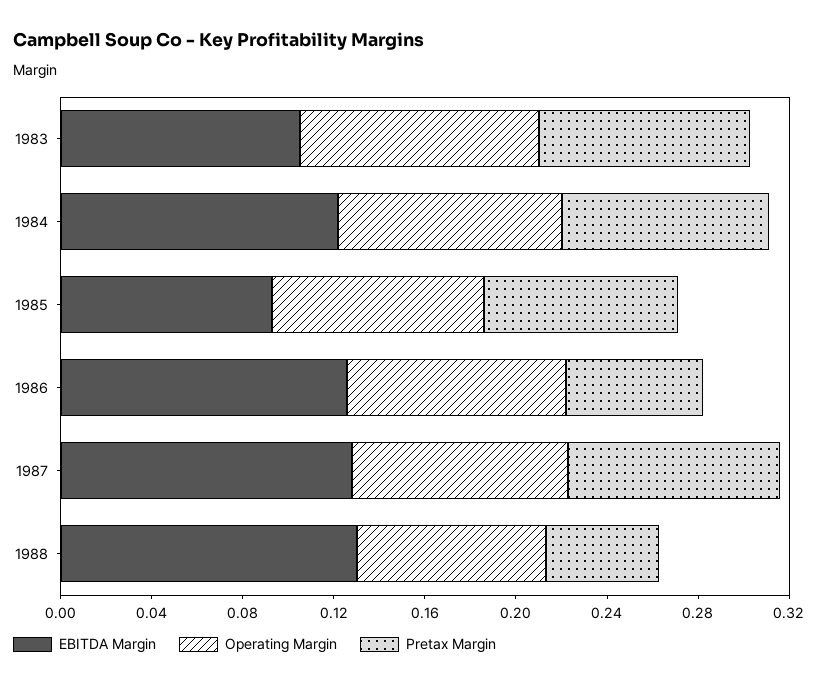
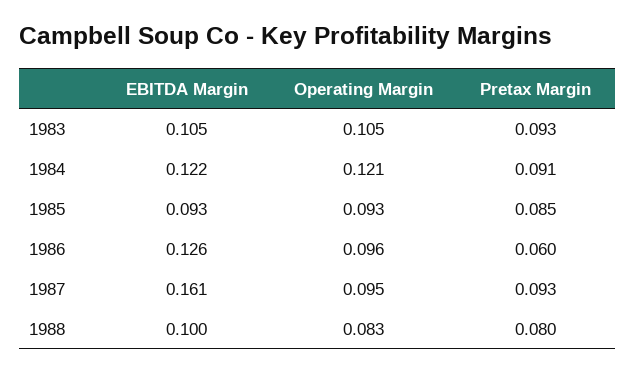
  {
    "EBITDA Margin": {
      "1983": 0.105,
      "1984": 0.122,
      "1985": 0.093,
      "1986": 0.126,
-     "1987": 0.13,
+     "1987": 0.161,
-     "1988": 0.13
+     "1988": 0.1
    },
    "Operating Margin": {
      "1983": 0.105,
-     "1984": 0.1,
+     "1984": 0.121,
      "1985": 0.093,
      "1986": 0.096,
      "1987": 0.095,
      "1988": 0.083
    },
    "Pretax Margin": {
      "1983": 0.093,
      "1984": 0.091,
      "1985": 0.085,
      "1986": 0.06,
      "1987": 0.093,
-     "1988": 0.05
+     "1988": 0.08
    }
  }

